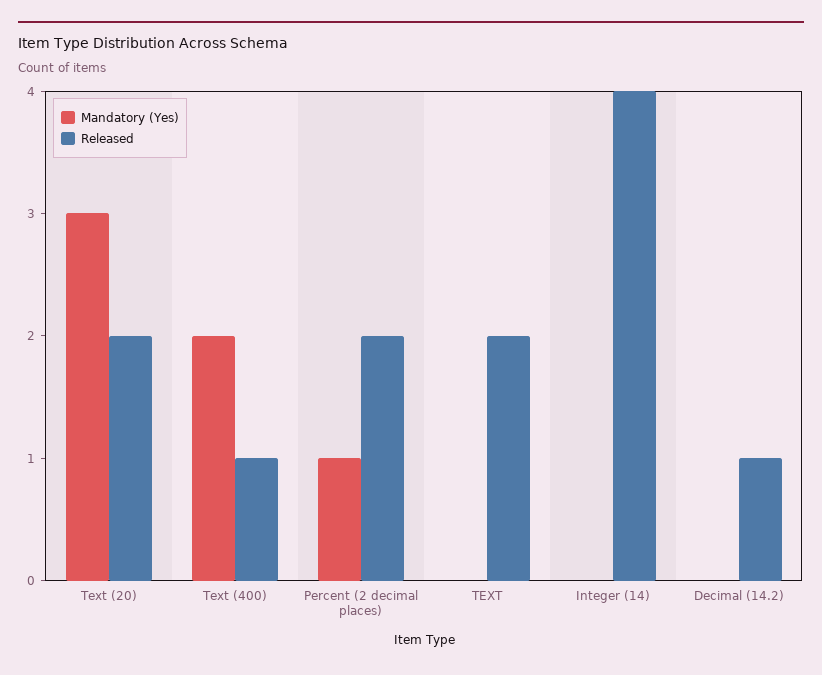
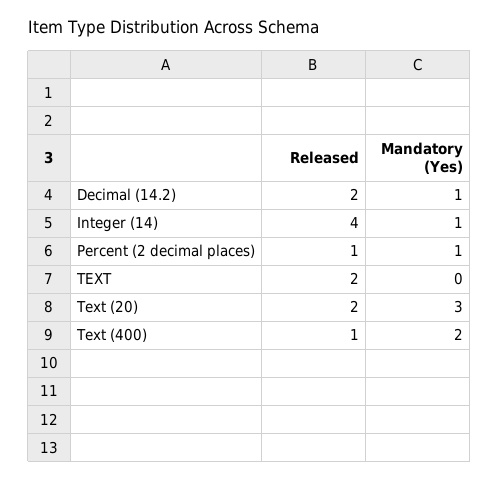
  {
    "Mandatory (Yes)": {
      "Text (20)": 3,
      "Text (400)": 2,
      "Percent (2 decimal places)": 1,
      "TEXT": 0,
-     "Integer (14)": 0,
+     "Integer (14)": 1,
-     "Decimal (14.2)": 0
+     "Decimal (14.2)": 1
    },
    "Released": {
      "Text (20)": 2,
      "Text (400)": 1,
-     "Percent (2 decimal places)": 2,
+     "Percent (2 decimal places)": 1,
      "TEXT": 2,
      "Integer (14)": 4,
-     "Decimal (14.2)": 1
+     "Decimal (14.2)": 2
    }
  }

